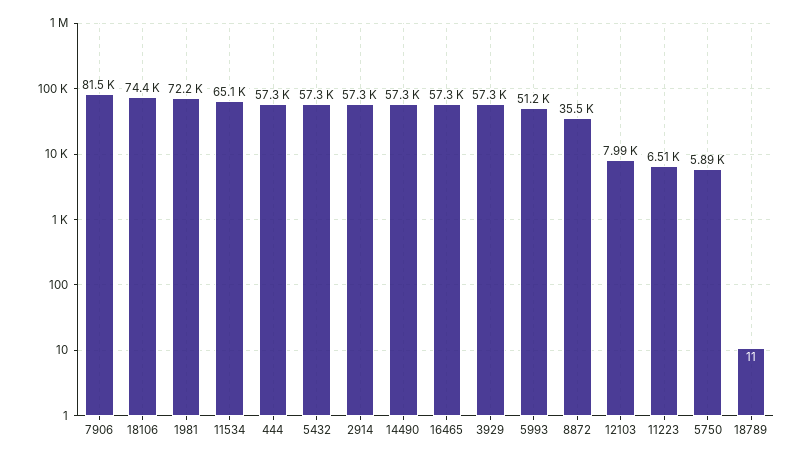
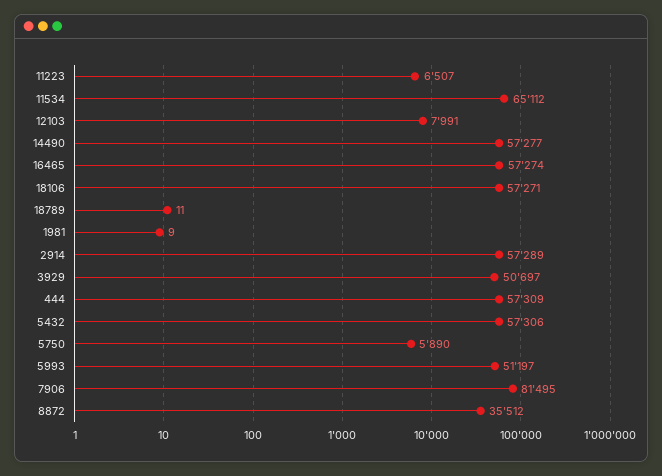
  {
    "7906": 81495,
-   "18106": 74400,
+   "18106": 57271,
-   "1981": 72200,
+   "1981": 9,
    "11534": 65112,
    "444": 57309,
    "5432": 57306,
    "2914": 57289,
    "14490": 57277,
    "16465": 57274,
-   "3929": 57300,
+   "3929": 50697,
    "5993": 51197,
    "8872": 35512,
    "12103": 7991,
    "11223": 6507,
    "5750": 5890,
    "18789": 11
  }

